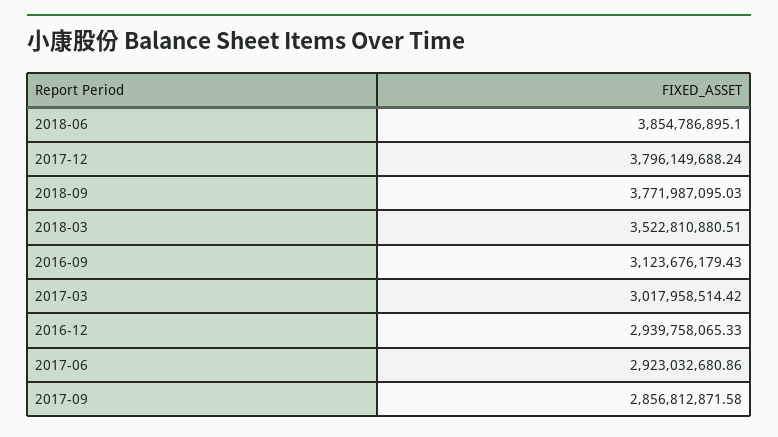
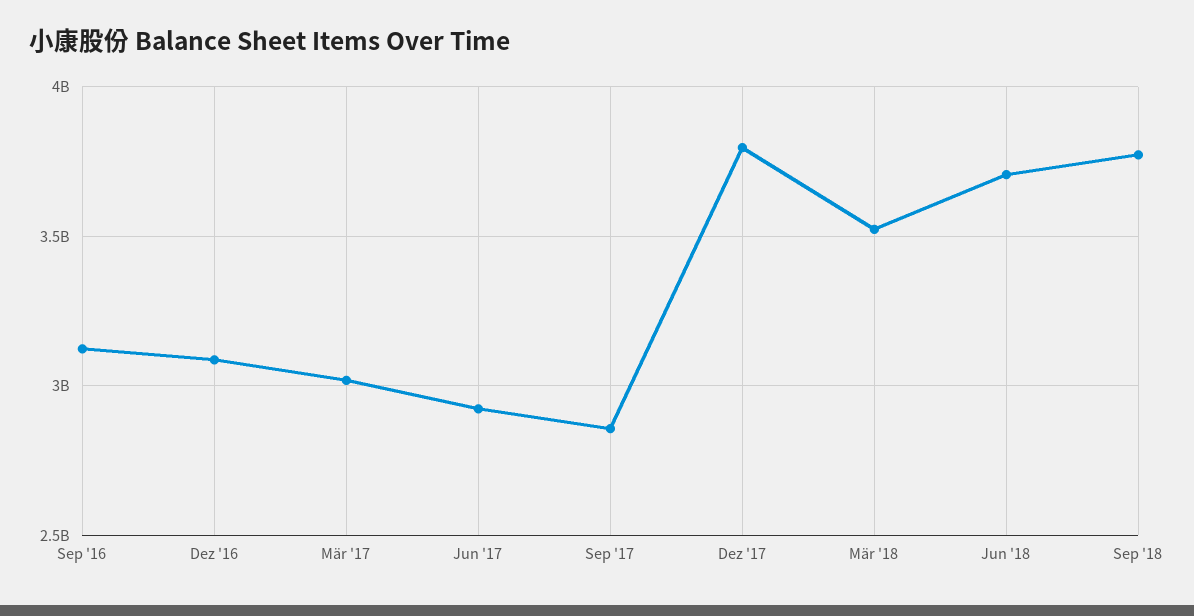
  {
-   "2018-06": 3854786895.1,
+   "2018-06": 3700000000,
    "2017-12": 3796149688.24,
    "2018-09": 3771987095.03,
    "2018-03": 3522810880.51,
    "2016-09": 3123676179.43,
    "2017-03": 3017958514.42,
-   "2016-12": 2939758065.33,
+   "2016-12": 3100000000,
    "2017-06": 2923032680.86,
    "2017-09": 2856812871.58
  }

